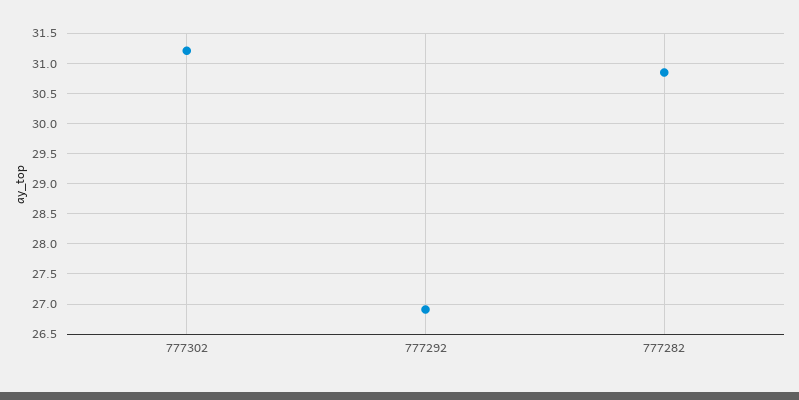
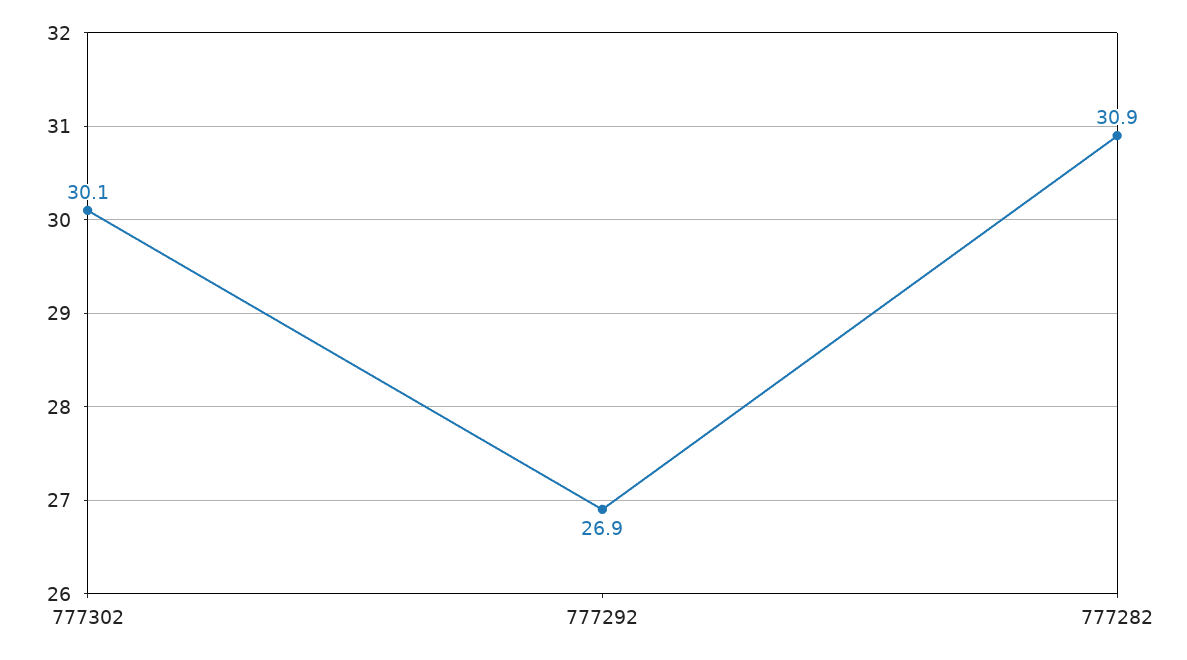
  {
-   "777302": 31.2,
+   "777302": 30.1,
    "777292": 26.9,
    "777282": 30.9
  }

